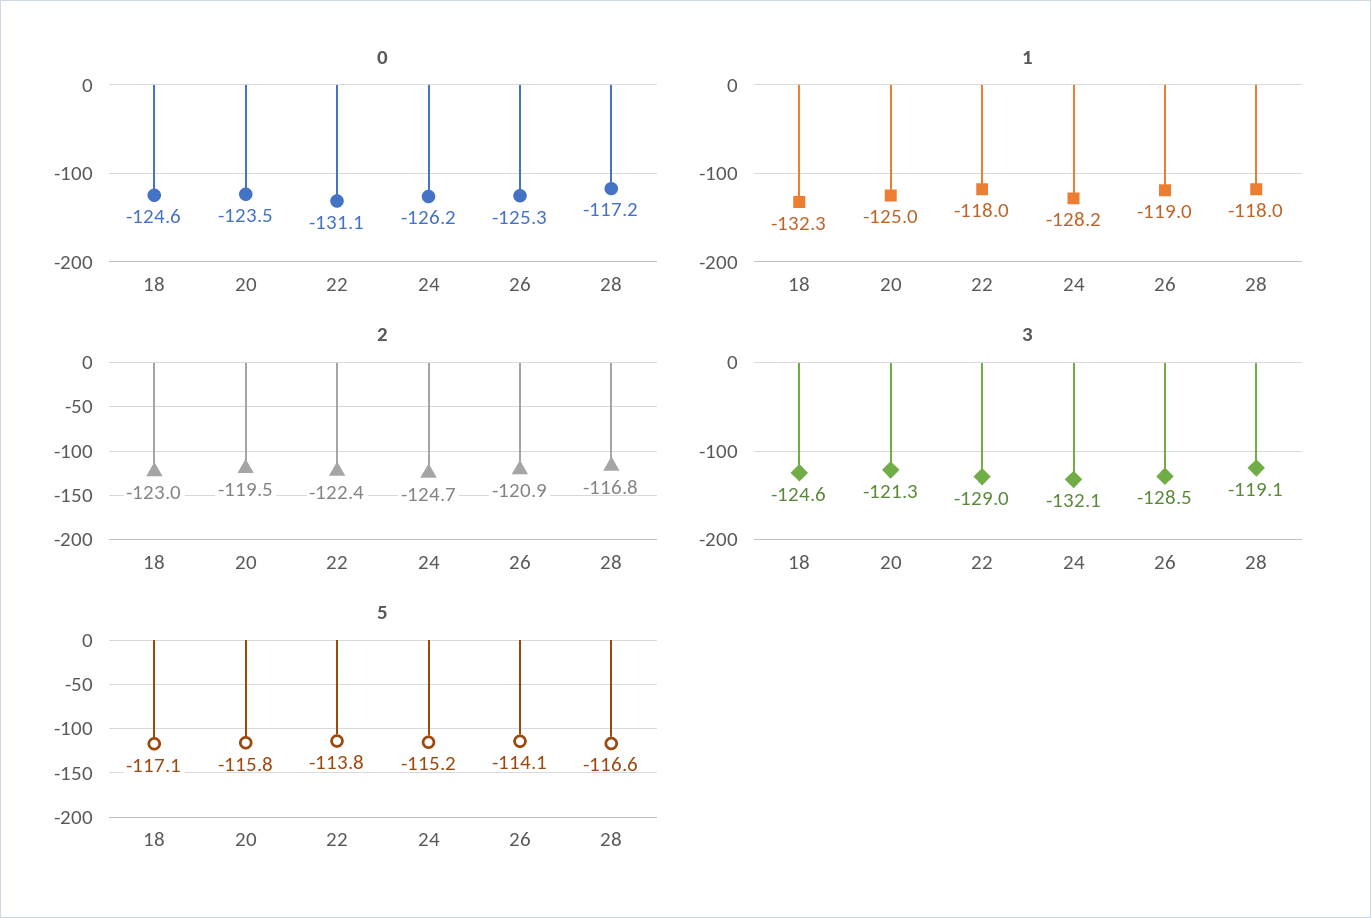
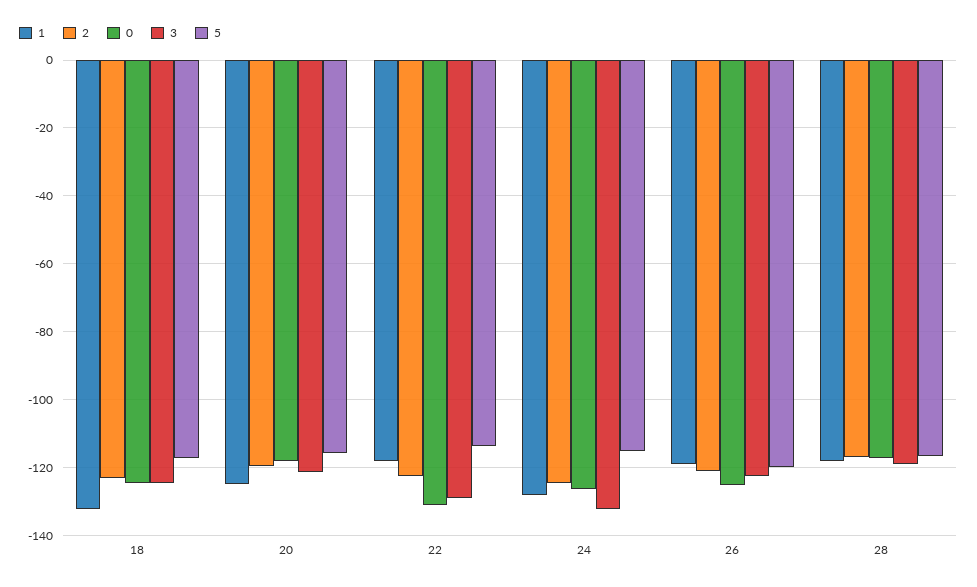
  {
    "0": {
      "18": -124.6,
-     "20": -123.5,
+     "20": -118,
      "22": -131.1,
      "24": -126.2,
      "26": -125.3,
      "28": -117.2
    },
    "1": {
      "18": -132.3,
      "20": -125,
      "22": -118,
      "24": -128.2,
      "26": -119,
      "28": -118
    },
    "2": {
      "18": -123,
      "20": -119.5,
      "22": -122.4,
      "24": -124.7,
      "26": -120.9,
      "28": -116.8
    },
    "3": {
      "18": -124.6,
      "20": -121.3,
      "22": -129,
      "24": -132.1,
-     "26": -128.5,
+     "26": -122,
      "28": -119.1
    },
    "5": {
      "18": -117.1,
      "20": -115.8,
      "22": -113.8,
      "24": -115.2,
-     "26": -114.1,
+     "26": -120,
      "28": -116.6
    }
  }

